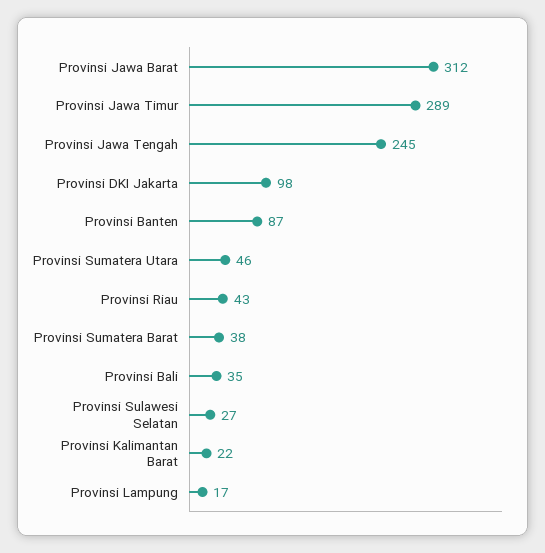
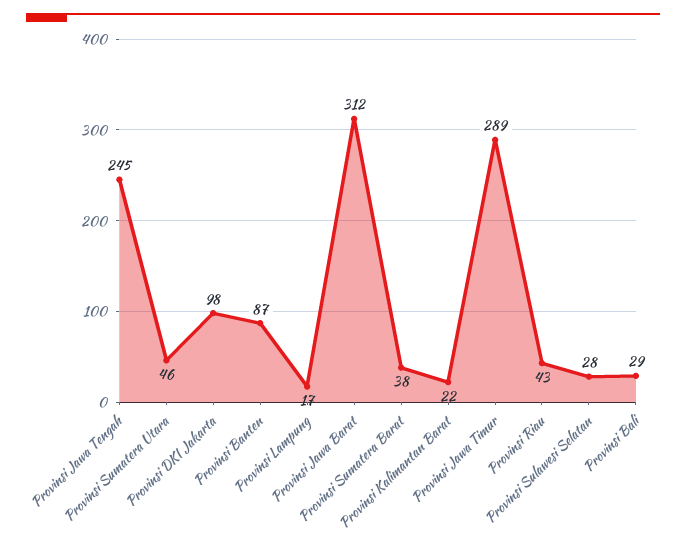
  {
    "Provinsi Jawa Barat": 312,
    "Provinsi Jawa Timur": 289,
    "Provinsi Jawa Tengah": 245,
    "Provinsi DKI Jakarta": 98,
    "Provinsi Banten": 87,
    "Provinsi Sumatera Utara": 46,
    "Provinsi Riau": 43,
    "Provinsi Sumatera Barat": 38,
-   "Provinsi Bali": 35,
+   "Provinsi Bali": 29,
-   "Provinsi Sulawesi Selatan": 27,
+   "Provinsi Sulawesi Selatan": 28,
    "Provinsi Kalimantan Barat": 22,
    "Provinsi Lampung": 17
  }

